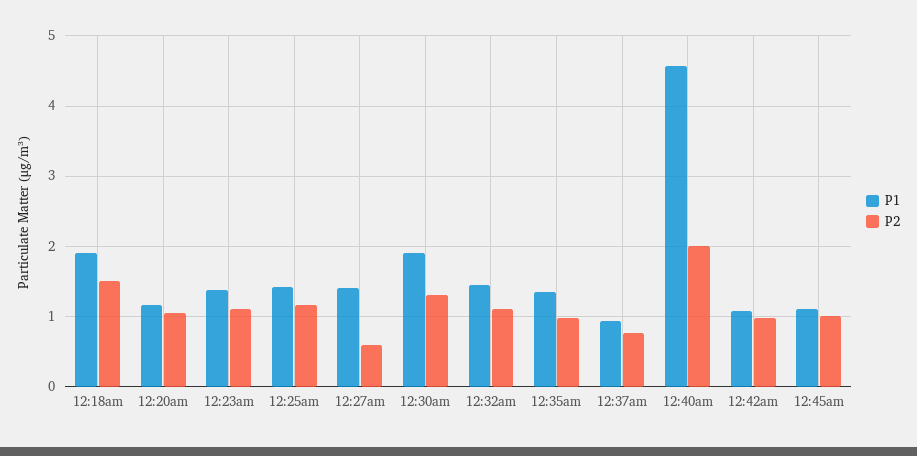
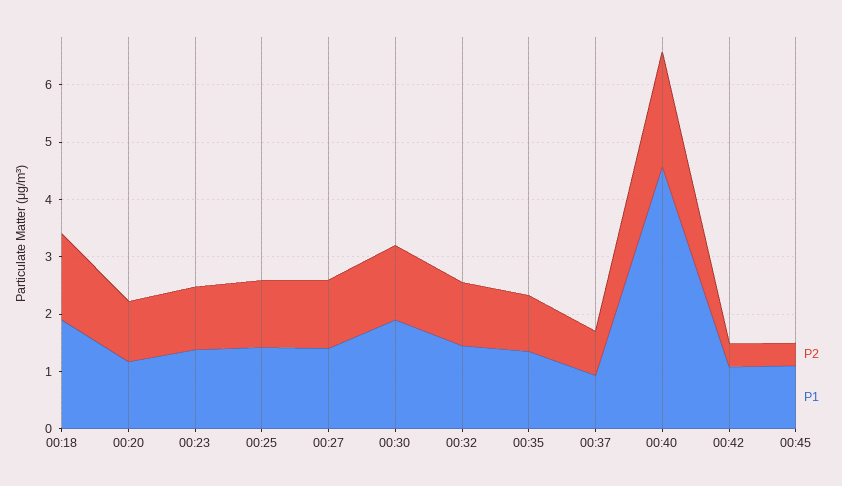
  {
    "P1": {
      "12:18am": 1.9,
      "12:20am": 1.2,
      "12:23am": 1.4,
      "12:25am": 1.4,
      "12:27am": 1.4,
      "12:30am": 1.9,
      "12:32am": 1.5,
      "12:35am": 1.4,
      "12:37am": 0.9,
      "12:40am": 4.6,
      "12:42am": 1.1,
      "12:45am": 1.1
    },
    "P2": {
      "12:18am": 1.5,
      "12:20am": 1.1,
      "12:23am": 1.1,
      "12:25am": 1.2,
-     "12:27am": 0.6,
+     "12:27am": 1.2,
      "12:30am": 1.3,
      "12:32am": 1.1,
      "12:35am": 1,
      "12:37am": 0.8,
      "12:40am": 2,
-     "12:42am": 1,
+     "12:42am": 0.4,
-     "12:45am": 1
+     "12:45am": 0.4
    }
  }

